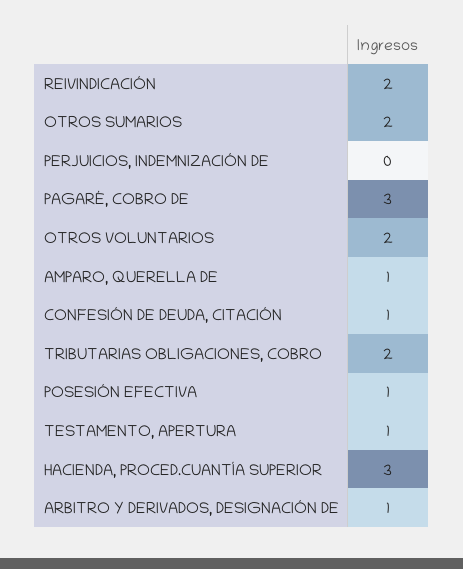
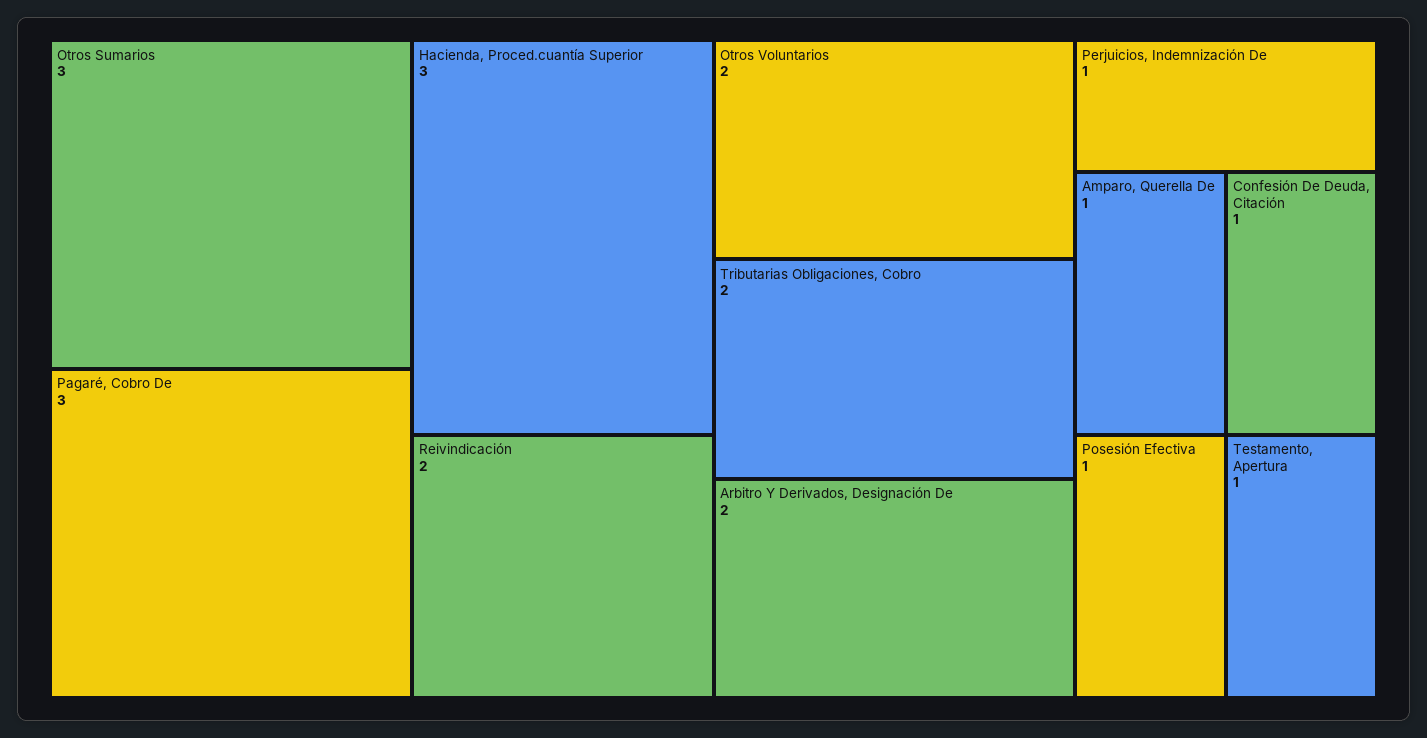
  {
    "REIVINDICACIÓN": 2,
-   "OTROS SUMARIOS": 2,
+   "OTROS SUMARIOS": 3,
-   "PERJUICIOS, INDEMNIZACIÓN DE": 0,
+   "PERJUICIOS, INDEMNIZACIÓN DE": 1,
    "PAGARÉ, COBRO DE": 3,
    "OTROS VOLUNTARIOS": 2,
    "AMPARO, QUERELLA DE": 1,
    "CONFESIÓN DE DEUDA, CITACIÓN": 1,
    "TRIBUTARIAS OBLIGACIONES, COBRO": 2,
    "POSESIÓN EFECTIVA": 1,
    "TESTAMENTO, APERTURA": 1,
    "HACIENDA, PROCED.CUANTÍA SUPERIOR": 3,
-   "ARBITRO Y DERIVADOS, DESIGNACIÓN DE": 1
+   "ARBITRO Y DERIVADOS, DESIGNACIÓN DE": 2
  }

